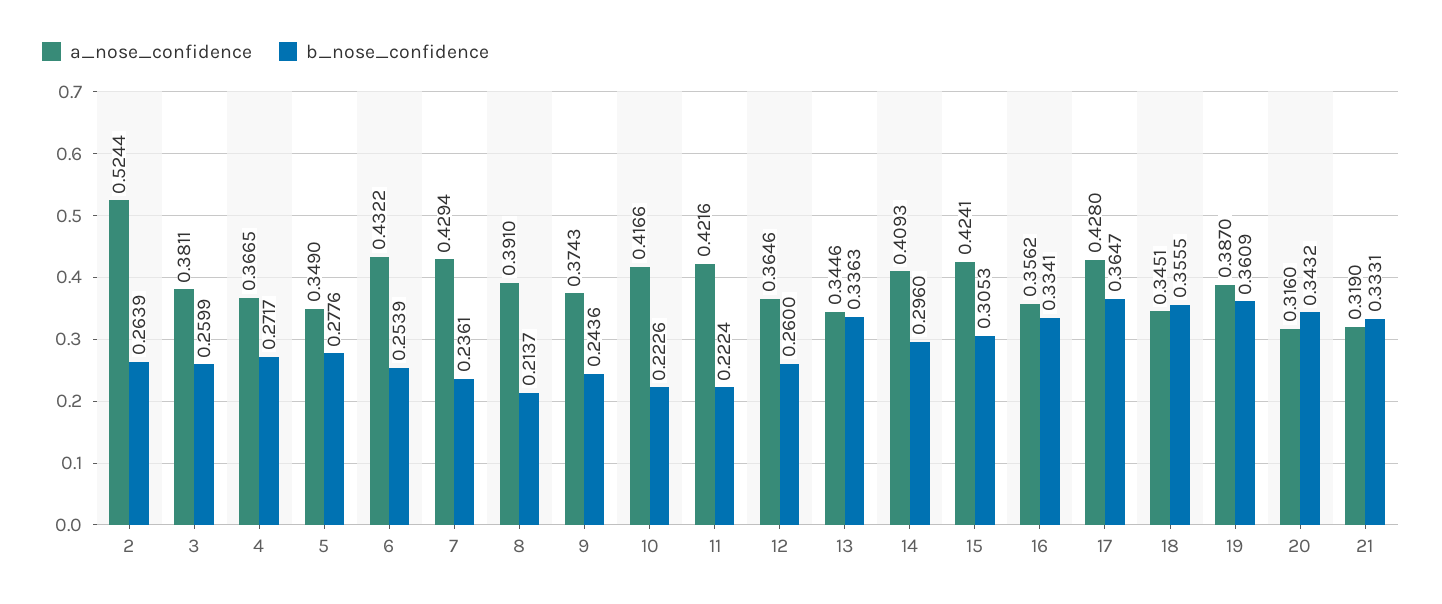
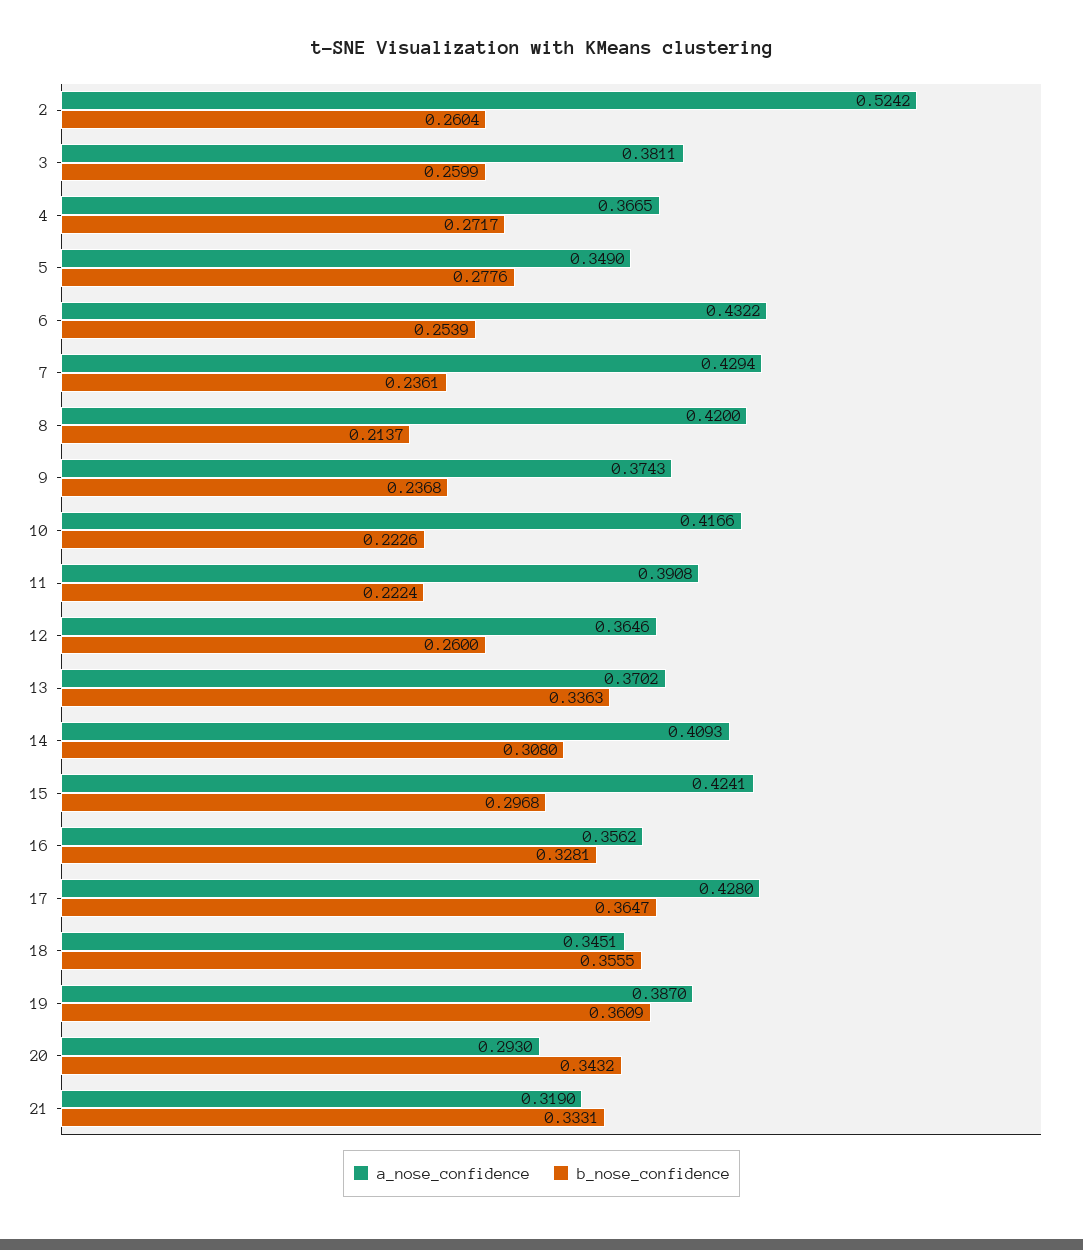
  {
    "a_nose_confidence": {
-     "2": 0.5244,
+     "2": 0.5242,
      "3": 0.3811,
      "4": 0.3665,
      "5": 0.349,
      "6": 0.4322,
      "7": 0.4294,
-     "8": 0.391,
+     "8": 0.42,
      "9": 0.3743,
      "10": 0.4166,
-     "11": 0.4216,
+     "11": 0.3908,
      "12": 0.3646,
-     "13": 0.3446,
+     "13": 0.3702,
      "14": 0.4093,
      "15": 0.4241,
      "16": 0.3562,
      "17": 0.428,
      "18": 0.3451,
      "19": 0.387,
-     "20": 0.316,
+     "20": 0.293,
      "21": 0.319
    },
    "b_nose_confidence": {
-     "2": 0.2639,
+     "2": 0.2604,
      "3": 0.2599,
      "4": 0.2717,
      "5": 0.2776,
      "6": 0.2539,
      "7": 0.2361,
      "8": 0.2137,
-     "9": 0.2436,
+     "9": 0.2368,
      "10": 0.2226,
      "11": 0.2224,
      "12": 0.26,
      "13": 0.3363,
-     "14": 0.296,
+     "14": 0.308,
-     "15": 0.3053,
+     "15": 0.2968,
-     "16": 0.3341,
+     "16": 0.3281,
      "17": 0.3647,
      "18": 0.3555,
      "19": 0.3609,
      "20": 0.3432,
      "21": 0.3331
    }
  }

